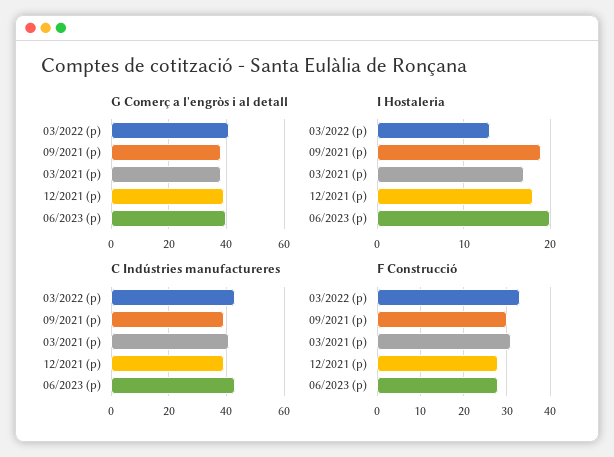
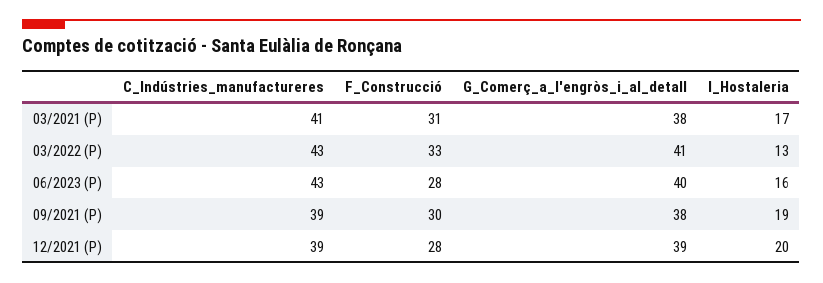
  {
    "G Comerç a l'engròs i al detall": {
      "03/2022 (p)": 41,
      "09/2021 (p)": 38,
      "03/2021 (p)": 38,
      "12/2021 (p)": 39,
      "06/2023 (p)": 40
    },
    "I Hostaleria": {
      "03/2022 (p)": 13,
      "09/2021 (p)": 19,
      "03/2021 (p)": 17,
-     "12/2021 (p)": 18,
+     "12/2021 (p)": 20,
-     "06/2023 (p)": 20
+     "06/2023 (p)": 16
    },
    "C Indústries manufactureres": {
      "03/2022 (p)": 43,
      "09/2021 (p)": 39,
      "03/2021 (p)": 41,
      "12/2021 (p)": 39,
      "06/2023 (p)": 43
    },
    "F Construcció": {
      "03/2022 (p)": 33,
      "09/2021 (p)": 30,
      "03/2021 (p)": 31,
      "12/2021 (p)": 28,
      "06/2023 (p)": 28
    }
  }

